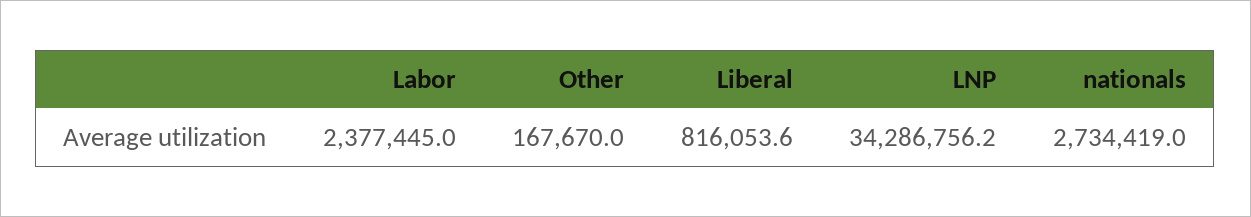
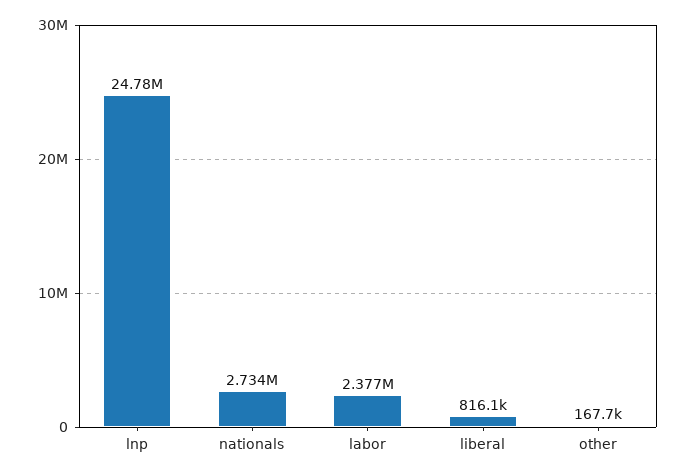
  {
    "Labor": 2377445,
    "Other": 167670,
    "Liberal": 816053.6,
-   "LNP": 34286756.2,
+   "LNP": 24780000,
    "nationals": 2734419
  }

